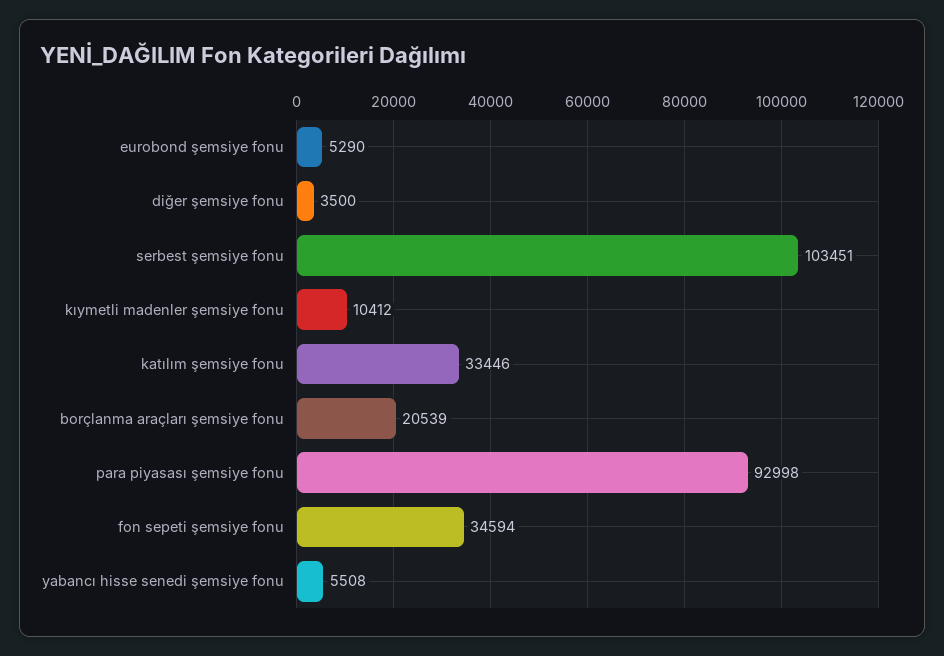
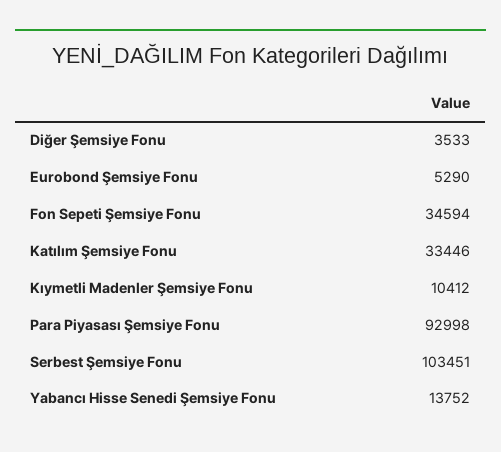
  {
    "eurobond şemsiye fonu": 5290,
-   "diğer şemsiye fonu": 3500,
+   "diğer şemsiye fonu": 3533,
    "serbest şemsiye fonu": 103451,
    "kıymetli madenler şemsiye fonu": 10412,
    "katılım şemsiye fonu": 33446,
-   "borçlanma araçları şemsiye fonu": 20539,
    "para piyasası şemsiye fonu": 92998,
    "fon sepeti şemsiye fonu": 34594,
-   "yabancı hisse senedi şemsiye fonu": 5508
+   "yabancı hisse senedi şemsiye fonu": 13752
  }

